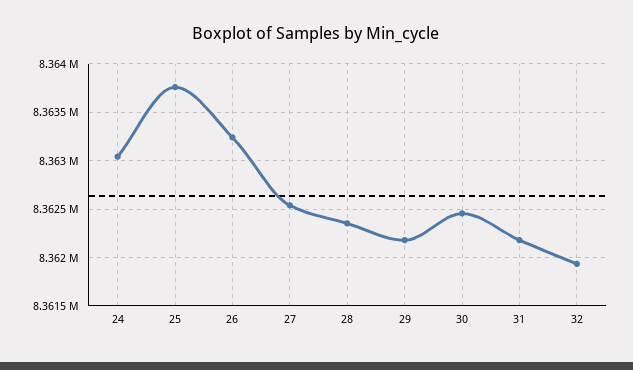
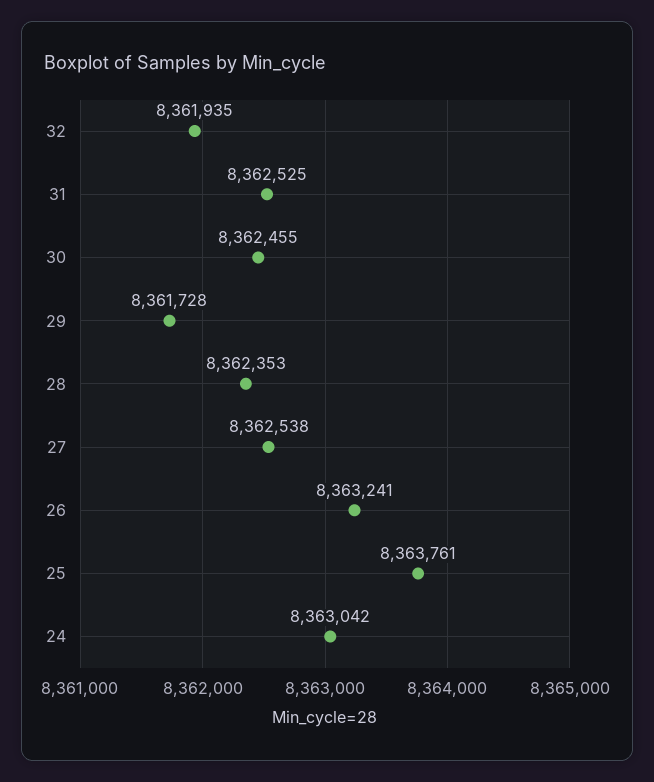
  {
    "24": 8363042,
    "25": 8363761,
    "26": 8363241,
    "27": 8362538,
    "28": 8362353,
-   "29": 8362200,
+   "29": 8361728,
    "30": 8362455,
-   "31": 8362200,
+   "31": 8362525,
    "32": 8361935
  }

